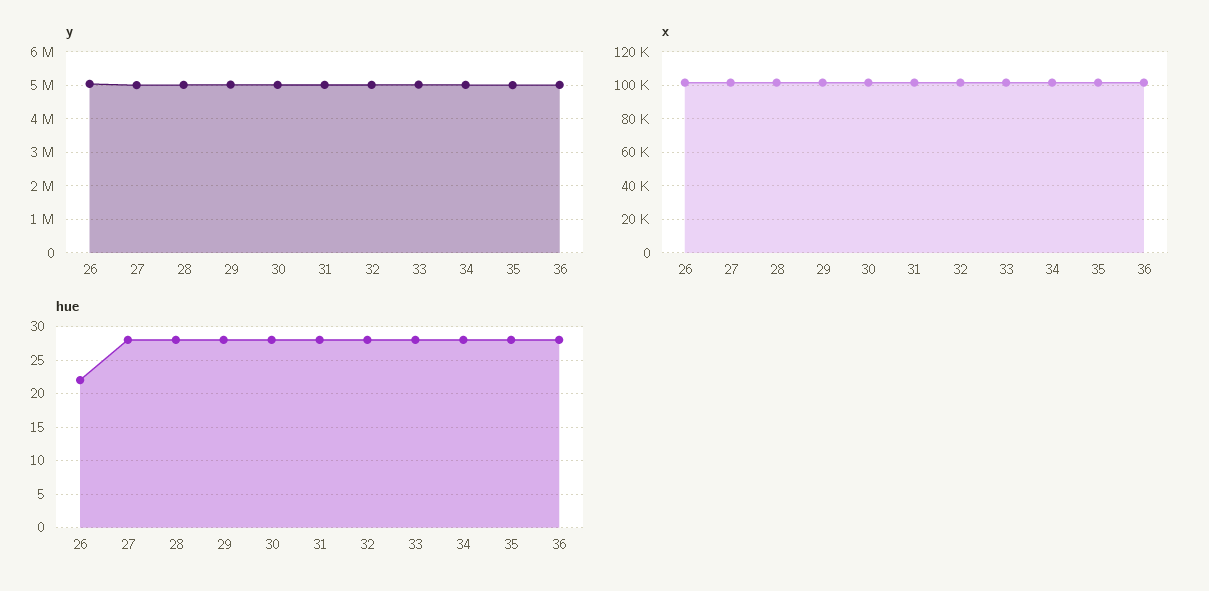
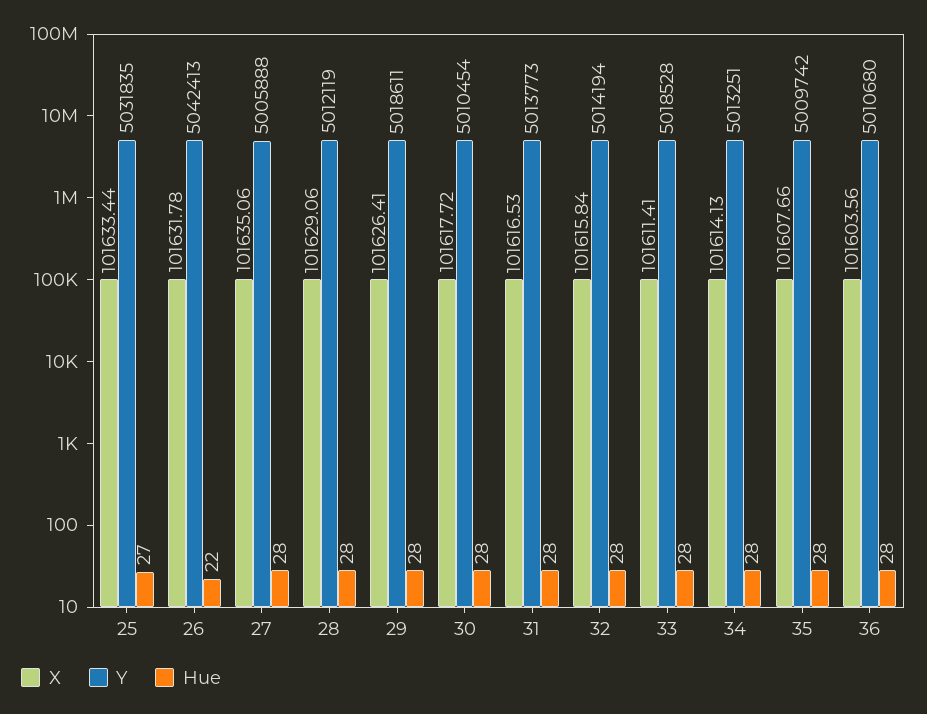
  {
    "y": {
      "26": 5042413,
      "27": 5005888,
      "28": 5012119,
      "29": 5018611,
      "30": 5010454,
      "31": 5013773,
      "32": 5014194,
      "33": 5018528,
      "34": 5013251,
      "35": 5009742,
-     "36": 5010680
+     "36": 5010680,
+     "25": 5031835
    },
    "x": {
      "26": 101631.78,
      "27": 101635.06,
      "28": 101629.06,
      "29": 101626.41,
      "30": 101617.72,
      "31": 101616.53,
      "32": 101615.84,
      "33": 101611.41,
      "34": 101614.13,
      "35": 101607.66,
-     "36": 101603.56
+     "36": 101603.56,
+     "25": 101633.44
    },
    "hue": {
      "26": 22,
      "27": 28,
      "28": 28,
      "29": 28,
      "30": 28,
      "31": 28,
      "32": 28,
      "33": 28,
      "34": 28,
      "35": 28,
-     "36": 28
+     "36": 28,
+     "25": 27
    }
  }

